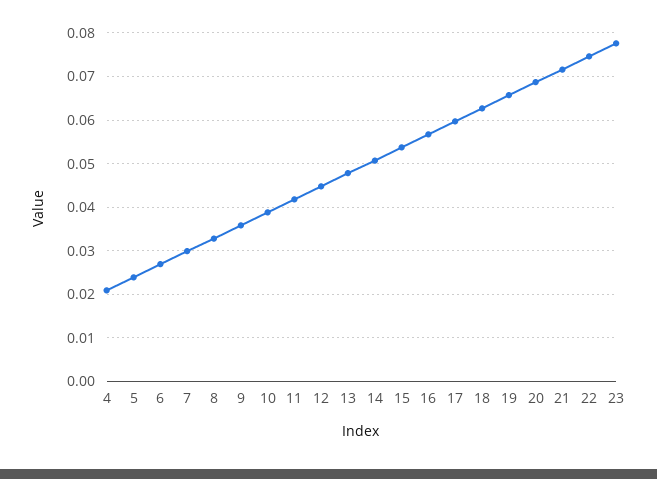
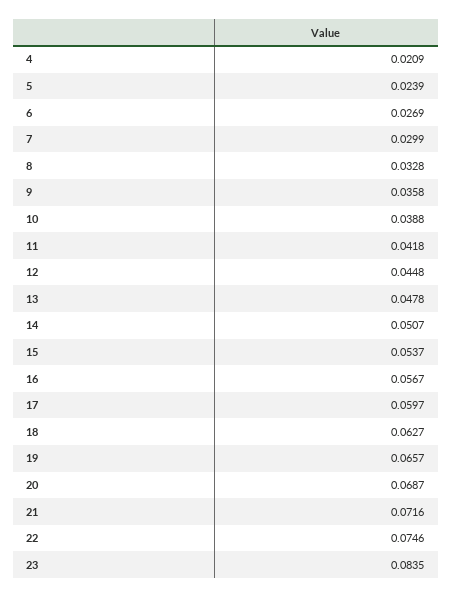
  {
    "4": 0.0209,
    "5": 0.0239,
    "6": 0.0269,
    "7": 0.0299,
    "8": 0.0328,
    "9": 0.0358,
    "10": 0.0388,
    "11": 0.0418,
    "12": 0.0448,
    "13": 0.0478,
    "14": 0.0507,
    "15": 0.0537,
    "16": 0.0567,
    "17": 0.0597,
    "18": 0.0627,
    "19": 0.0657,
    "20": 0.0687,
    "21": 0.0716,
    "22": 0.0746,
-   "23": 0.078
+   "23": 0.0835
  }

